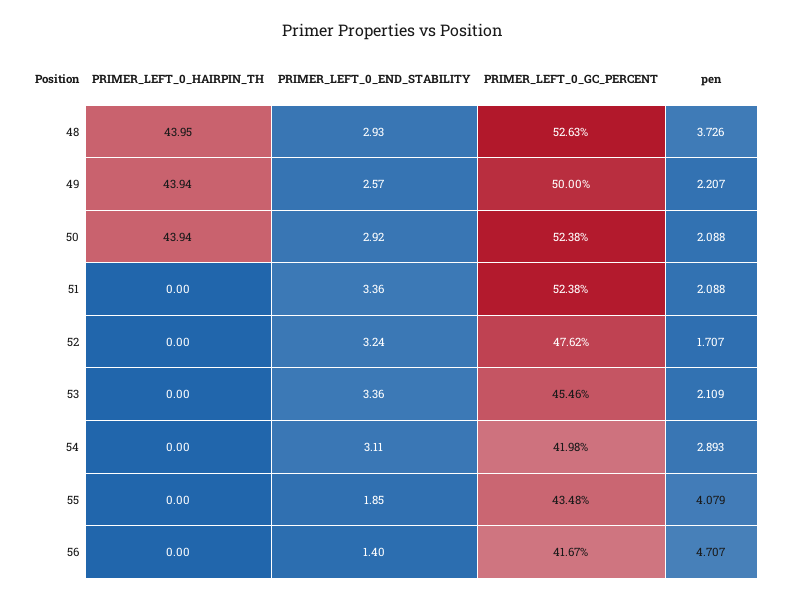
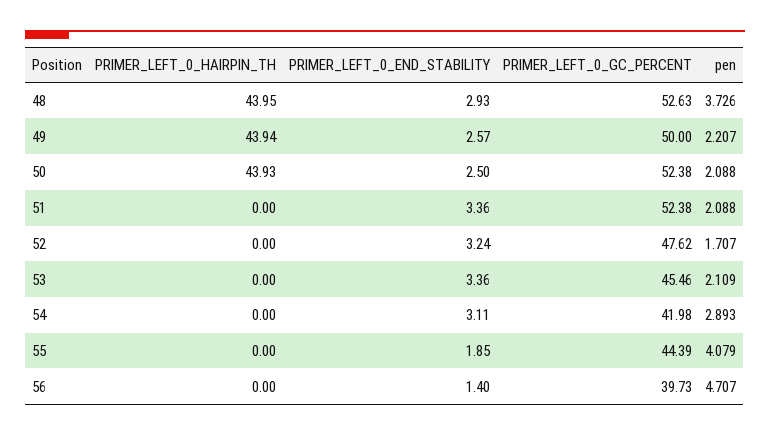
  {
    "PRIMER_LEFT_0_HAIRPIN_TH": {
      "48": 43.95,
      "49": 43.94,
-     "50": 43.94,
+     "50": 43.93,
      "51": 0,
      "52": 0,
      "53": 0,
      "54": 0,
      "55": 0,
      "56": 0
    },
    "PRIMER_LEFT_0_END_STABILITY": {
      "48": 2.93,
      "49": 2.57,
-     "50": 2.92,
+     "50": 2.5,
      "51": 3.36,
      "52": 3.24,
      "53": 3.36,
      "54": 3.11,
      "55": 1.85,
      "56": 1.4
    },
    "PRIMER_LEFT_0_GC_PERCENT": {
      "48": 52.63,
      "49": 50,
      "50": 52.38,
      "51": 52.38,
      "52": 47.62,
      "53": 45.46,
      "54": 41.98,
-     "55": 43.48,
+     "55": 44.39,
-     "56": 41.67
+     "56": 39.73
    },
    "pen": {
      "48": 3.726,
      "49": 2.207,
      "50": 2.088,
      "51": 2.088,
      "52": 1.707,
      "53": 2.109,
      "54": 2.893,
      "55": 4.079,
      "56": 4.707
    }
  }

